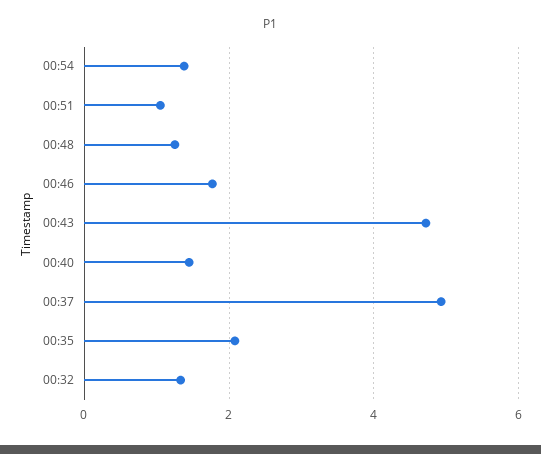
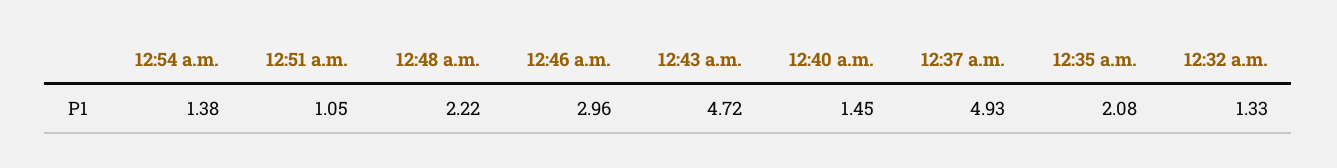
  {
    "00:54": 1.38,
    "00:51": 1.05,
-   "00:48": 1.2,
+   "00:48": 2.22,
-   "00:46": 1.8,
+   "00:46": 2.96,
    "00:43": 4.72,
    "00:40": 1.45,
    "00:37": 4.93,
    "00:35": 2.08,
    "00:32": 1.33
  }

